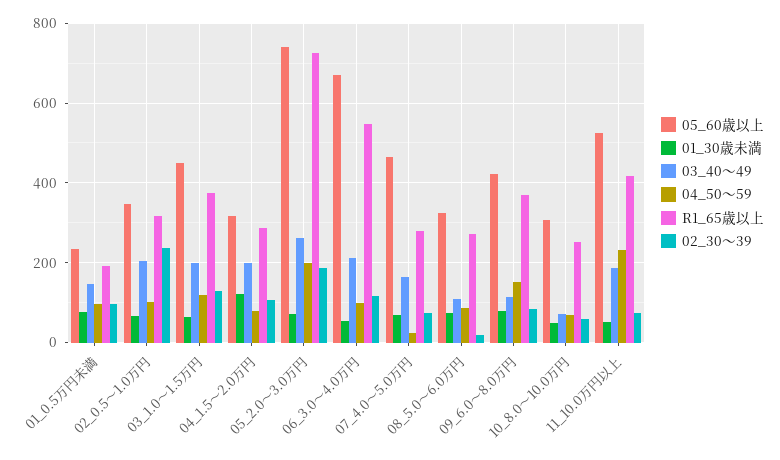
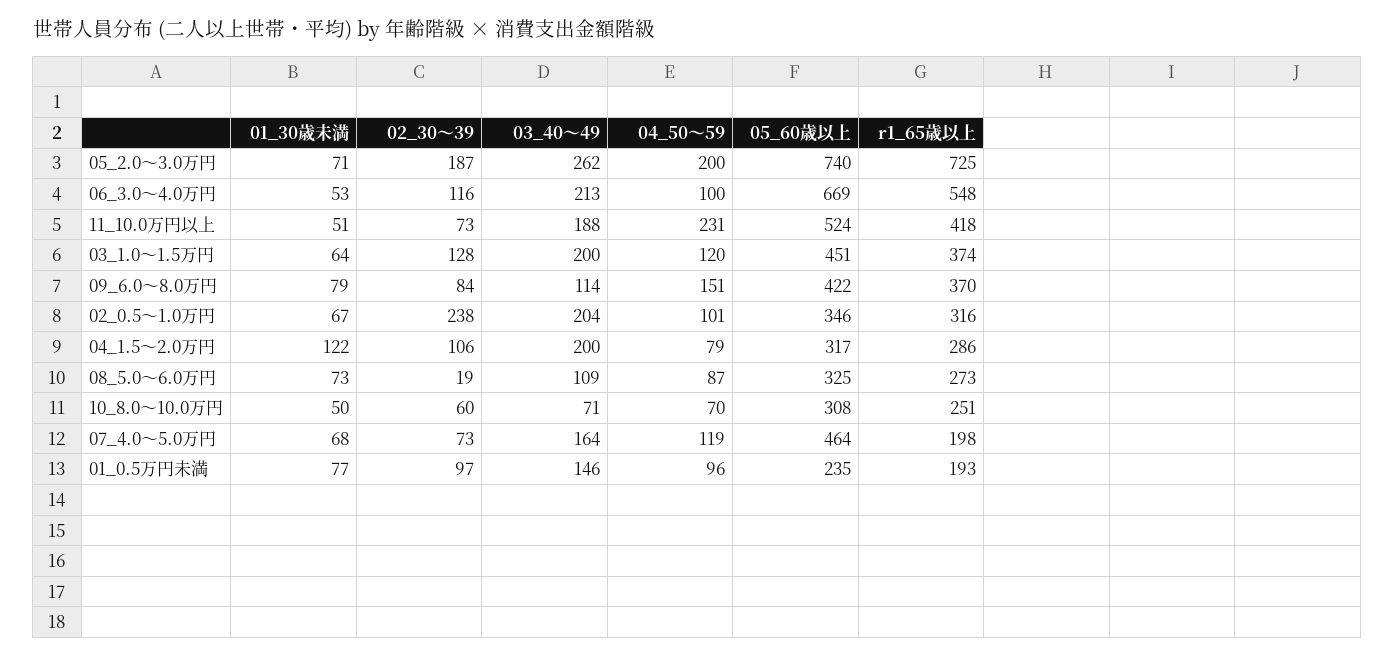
  {
    "05_60歳以上": {
      "01_0.5万円未満": 235,
      "02_0.5～1.0万円": 346,
      "03_1.0～1.5万円": 451,
      "04_1.5～2.0万円": 317,
      "05_2.0～3.0万円": 740,
      "06_3.0～4.0万円": 669,
      "07_4.0～5.0万円": 464,
      "08_5.0～6.0万円": 325,
      "09_6.0～8.0万円": 422,
      "10_8.0～10.0万円": 308,
      "11_10.0万円以上": 524
    },
    "01_30歳未満": {
      "01_0.5万円未満": 77,
      "02_0.5～1.0万円": 67,
      "03_1.0～1.5万円": 64,
      "04_1.5～2.0万円": 122,
      "05_2.0～3.0万円": 71,
      "06_3.0～4.0万円": 53,
      "07_4.0～5.0万円": 68,
      "08_5.0～6.0万円": 73,
      "09_6.0～8.0万円": 79,
      "10_8.0～10.0万円": 50,
      "11_10.0万円以上": 51
    },
    "03_40～49": {
      "01_0.5万円未満": 146,
      "02_0.5～1.0万円": 204,
      "03_1.0～1.5万円": 200,
      "04_1.5～2.0万円": 200,
      "05_2.0～3.0万円": 262,
      "06_3.0～4.0万円": 213,
      "07_4.0～5.0万円": 164,
      "08_5.0～6.0万円": 109,
      "09_6.0～8.0万円": 114,
      "10_8.0～10.0万円": 71,
      "11_10.0万円以上": 188
    },
    "04_50～59": {
      "01_0.5万円未満": 96,
      "02_0.5～1.0万円": 101,
      "03_1.0～1.5万円": 120,
      "04_1.5～2.0万円": 79,
      "05_2.0～3.0万円": 200,
      "06_3.0～4.0万円": 100,
-     "07_4.0～5.0万円": 20,
+     "07_4.0～5.0万円": 119,
      "08_5.0～6.0万円": 87,
      "09_6.0～8.0万円": 151,
      "10_8.0～10.0万円": 70,
      "11_10.0万円以上": 231
    },
    "R1_65歳以上": {
      "01_0.5万円未満": 193,
      "02_0.5～1.0万円": 316,
      "03_1.0～1.5万円": 374,
      "04_1.5～2.0万円": 286,
      "05_2.0～3.0万円": 725,
      "06_3.0～4.0万円": 548,
-     "07_4.0～5.0万円": 280,
+     "07_4.0～5.0万円": 198,
      "08_5.0～6.0万円": 273,
      "09_6.0～8.0万円": 370,
      "10_8.0～10.0万円": 251,
      "11_10.0万円以上": 418
    },
    "02_30～39": {
      "01_0.5万円未満": 97,
      "02_0.5～1.0万円": 238,
      "03_1.0～1.5万円": 128,
      "04_1.5～2.0万円": 106,
      "05_2.0～3.0万円": 187,
      "06_3.0～4.0万円": 116,
      "07_4.0～5.0万円": 73,
      "08_5.0～6.0万円": 19,
      "09_6.0～8.0万円": 84,
      "10_8.0～10.0万円": 60,
      "11_10.0万円以上": 73
    }
  }

